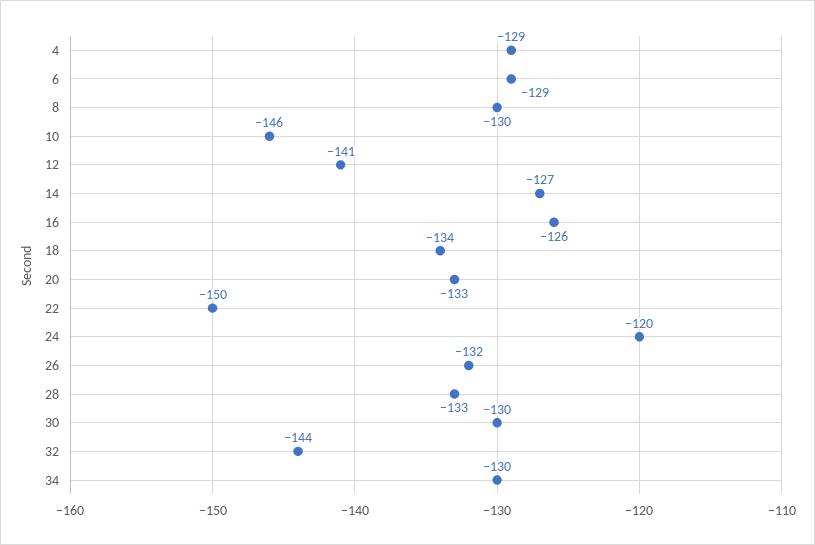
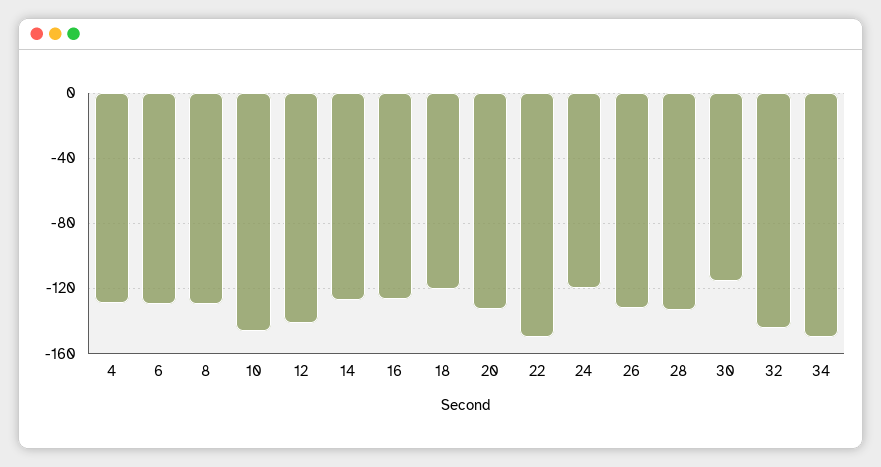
  {
    "4": -129,
    "6": -129,
    "8": -130,
    "10": -146,
    "12": -141,
    "14": -127,
    "16": -126,
-   "18": -134,
+   "18": -120,
    "20": -133,
    "22": -150,
    "24": -120,
    "26": -132,
    "28": -133,
-   "30": -130,
+   "30": -115,
    "32": -144,
-   "34": -130
+   "34": -150
  }

